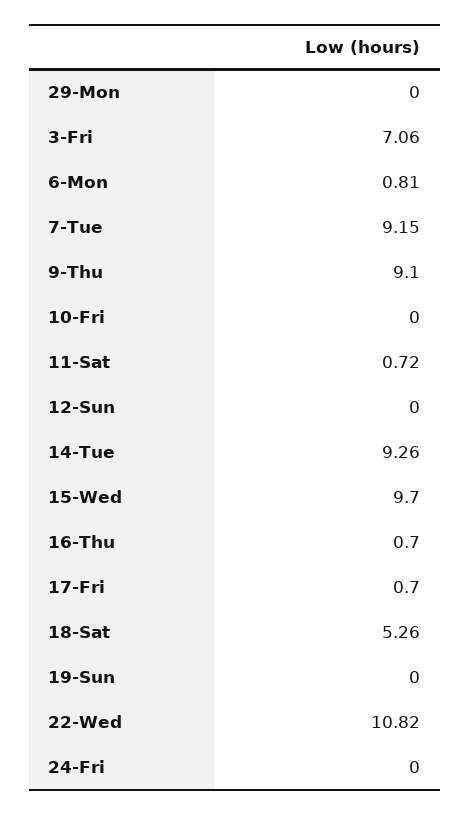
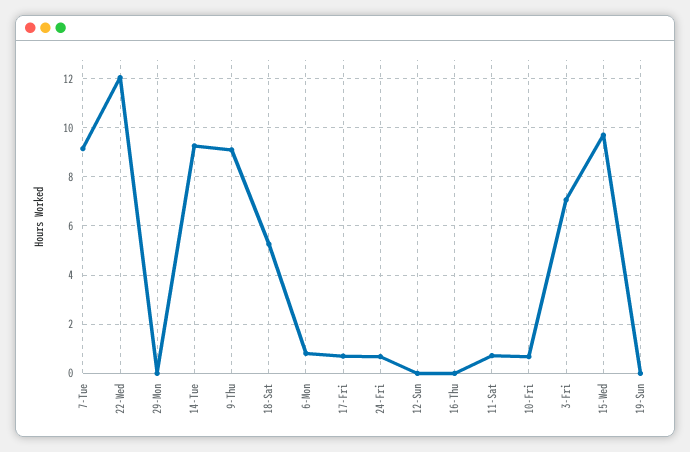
  {
    "29-Mon": 0,
    "3-Fri": 7.06,
    "6-Mon": 0.81,
    "7-Tue": 9.15,
    "9-Thu": 9.1,
-   "10-Fri": 0,
+   "10-Fri": 0.75,
    "11-Sat": 0.72,
    "12-Sun": 0,
    "14-Tue": 9.26,
    "15-Wed": 9.7,
-   "16-Thu": 0.7,
+   "16-Thu": 0,
    "17-Fri": 0.7,
    "18-Sat": 5.26,
    "19-Sun": 0,
-   "22-Wed": 10.82,
+   "22-Wed": 12,
-   "24-Fri": 0
+   "24-Fri": 0.75
  }

